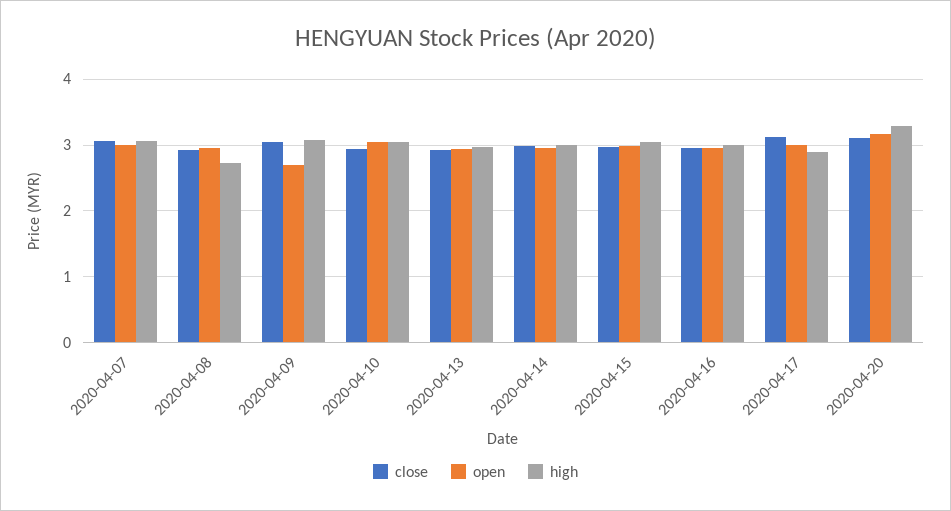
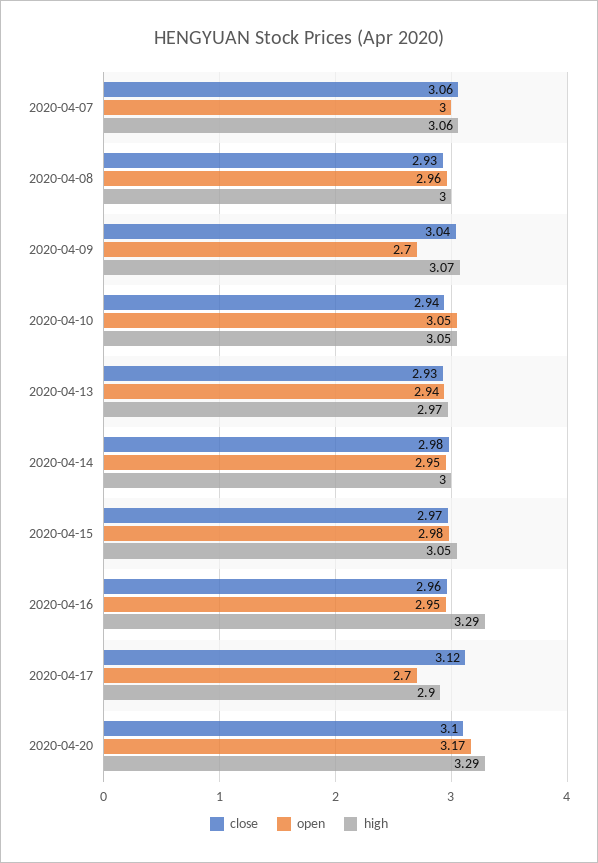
  {
    "close": {
      "2020-04-07": 3.06,
      "2020-04-08": 2.93,
      "2020-04-09": 3.04,
      "2020-04-10": 2.94,
      "2020-04-13": 2.93,
      "2020-04-14": 2.98,
      "2020-04-15": 2.97,
      "2020-04-16": 2.96,
      "2020-04-17": 3.12,
      "2020-04-20": 3.1
    },
    "open": {
      "2020-04-07": 3,
      "2020-04-08": 2.96,
      "2020-04-09": 2.7,
      "2020-04-10": 3.05,
      "2020-04-13": 2.94,
      "2020-04-14": 2.95,
      "2020-04-15": 2.98,
      "2020-04-16": 2.95,
-     "2020-04-17": 3,
+     "2020-04-17": 2.7,
      "2020-04-20": 3.17
    },
    "high": {
      "2020-04-07": 3.06,
-     "2020-04-08": 2.7,
+     "2020-04-08": 3,
      "2020-04-09": 3.07,
      "2020-04-10": 3.05,
      "2020-04-13": 2.97,
      "2020-04-14": 3,
      "2020-04-15": 3.05,
-     "2020-04-16": 3,
+     "2020-04-16": 3.29,
      "2020-04-17": 2.9,
      "2020-04-20": 3.29
    }
  }

